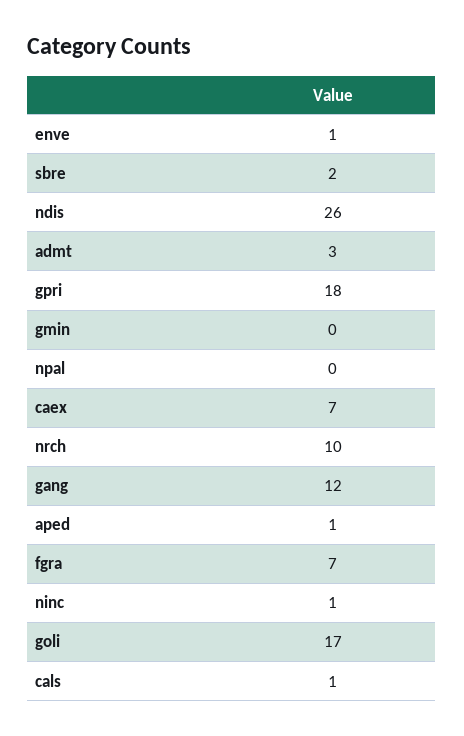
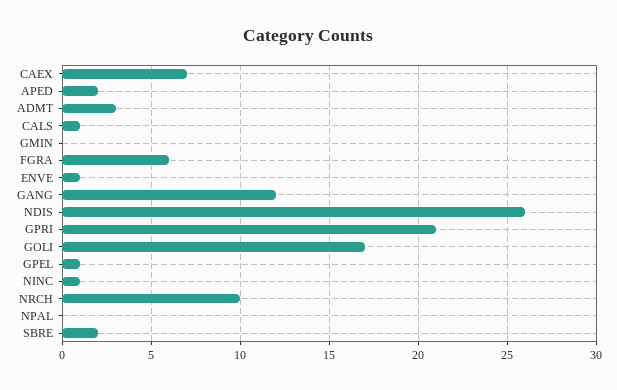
  {
    "enve": 1,
    "sbre": 2,
    "ndis": 26,
    "admt": 3,
-   "gpri": 18,
+   "gpri": 21,
    "gmin": 0,
    "npal": 0,
    "caex": 7,
    "nrch": 10,
    "gang": 12,
-   "aped": 1,
+   "aped": 2,
-   "fgra": 7,
+   "fgra": 6,
    "ninc": 1,
    "goli": 17,
-   "cals": 1
+   "cals": 1,
+   "GPEL": 1
  }

